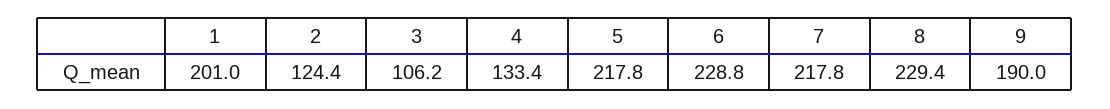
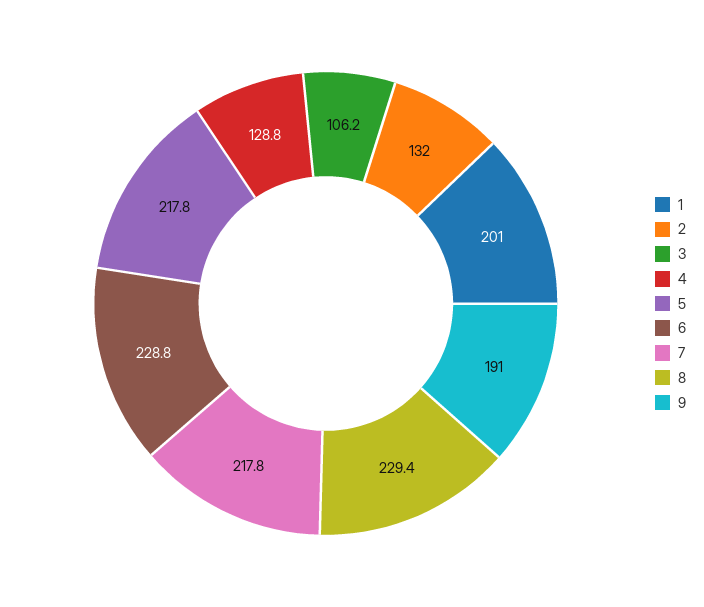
  {
    "1": 201,
-   "2": 124.4,
+   "2": 132,
    "3": 106.2,
-   "4": 133.4,
+   "4": 128.8,
    "5": 217.8,
    "6": 228.8,
    "7": 217.8,
    "8": 229.4,
-   "9": 190
+   "9": 191
  }

